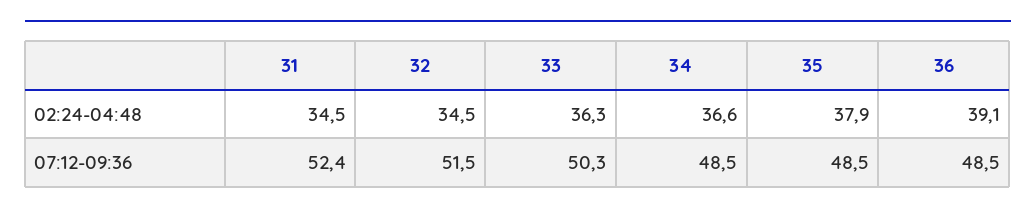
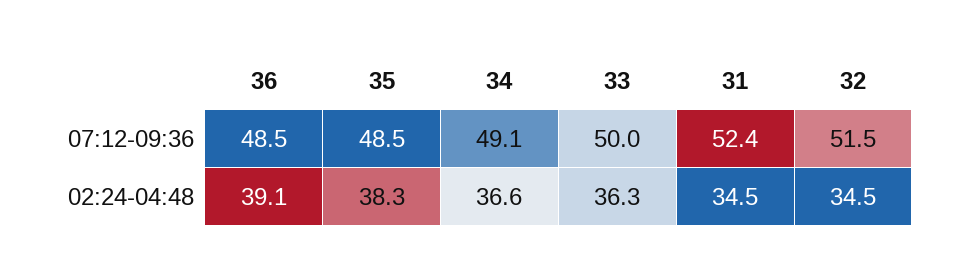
  {
    "31": {
      "02:24-04:48": 34.5,
      "07:12-09:36": 52.4
    },
    "32": {
      "02:24-04:48": 34.5,
      "07:12-09:36": 51.5
    },
    "33": {
      "02:24-04:48": 36.3,
-     "07:12-09:36": 50.3
+     "07:12-09:36": 50
    },
    "34": {
      "02:24-04:48": 36.6,
-     "07:12-09:36": 48.5
+     "07:12-09:36": 49.1
    },
    "35": {
-     "02:24-04:48": 37.9,
+     "02:24-04:48": 38.3,
      "07:12-09:36": 48.5
    },
    "36": {
      "02:24-04:48": 39.1,
      "07:12-09:36": 48.5
    }
  }

